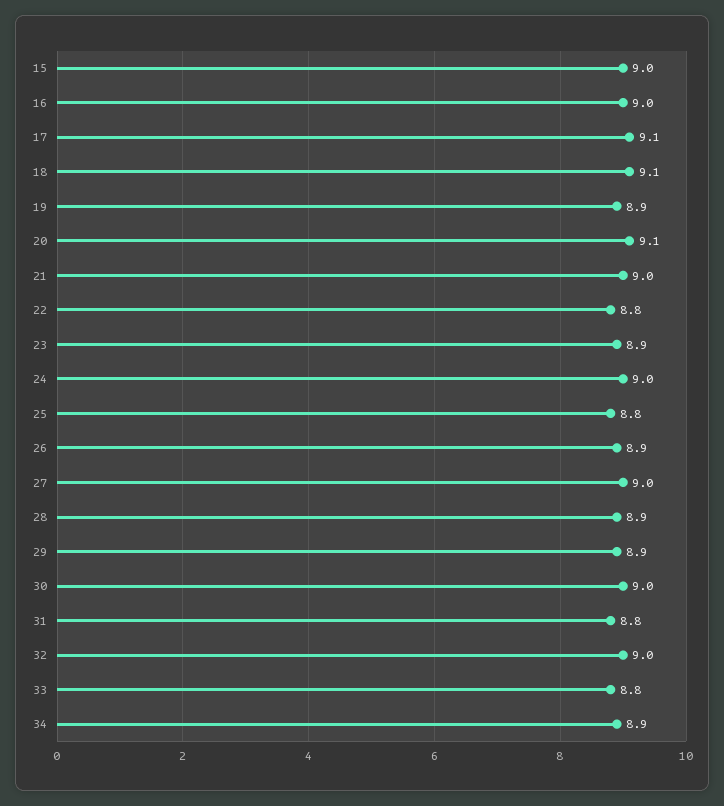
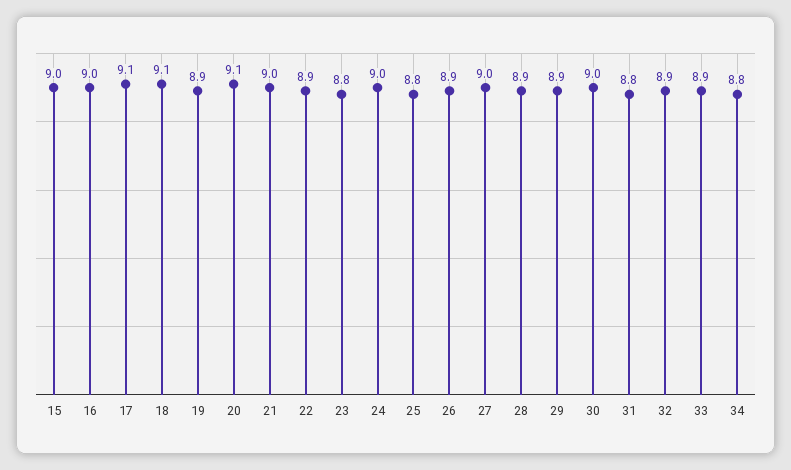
  {
    "15": 9,
    "16": 9,
    "17": 9.1,
    "18": 9.1,
    "19": 8.9,
    "20": 9.1,
    "21": 9,
-   "22": 8.8,
+   "22": 8.9,
-   "23": 8.9,
+   "23": 8.8,
    "24": 9,
    "25": 8.8,
    "26": 8.9,
    "27": 9,
    "28": 8.9,
    "29": 8.9,
    "30": 9,
    "31": 8.8,
-   "32": 9,
+   "32": 8.9,
-   "33": 8.8,
+   "33": 8.9,
-   "34": 8.9
+   "34": 8.8
  }

